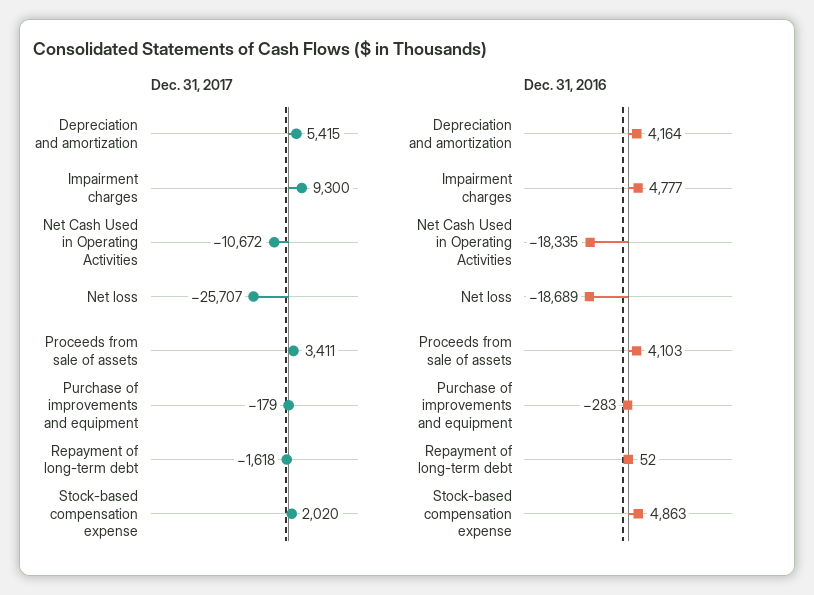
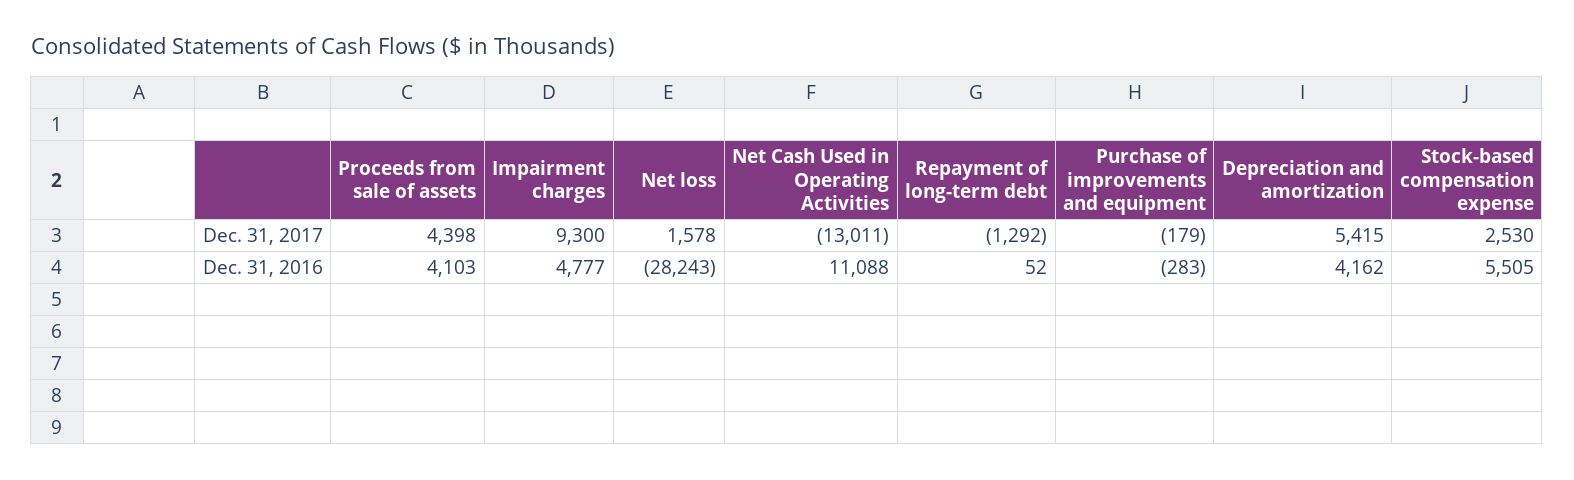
  {
    "Dec. 31, 2017": {
      "Depreciation and amortization": 5415,
      "Impairment charges": 9300,
-     "Net Cash Used in Operating Activities": -10672,
+     "Net Cash Used in Operating Activities": -13011,
-     "Net loss": -25707,
+     "Net loss": 1578,
-     "Proceeds from sale of assets": 3411,
+     "Proceeds from sale of assets": 4398,
      "Purchase of improvements and equipment": -179,
-     "Repayment of long-term debt": -1618,
+     "Repayment of long-term debt": -1292,
-     "Stock-based compensation expense": 2020
+     "Stock-based compensation expense": 2530
    },
    "Dec. 31, 2016": {
-     "Depreciation and amortization": 4164,
+     "Depreciation and amortization": 4162,
      "Impairment charges": 4777,
-     "Net Cash Used in Operating Activities": -18335,
+     "Net Cash Used in Operating Activities": 11088,
-     "Net loss": -18689,
+     "Net loss": -28243,
      "Proceeds from sale of assets": 4103,
      "Purchase of improvements and equipment": -283,
      "Repayment of long-term debt": 52,
-     "Stock-based compensation expense": 4863
+     "Stock-based compensation expense": 5505
    }
  }

